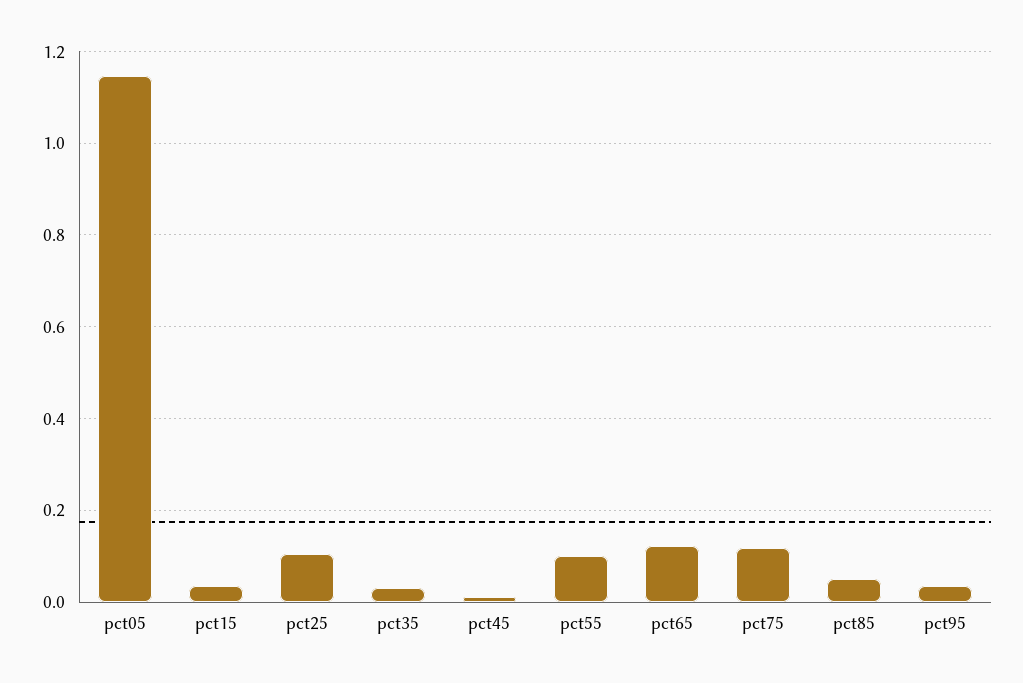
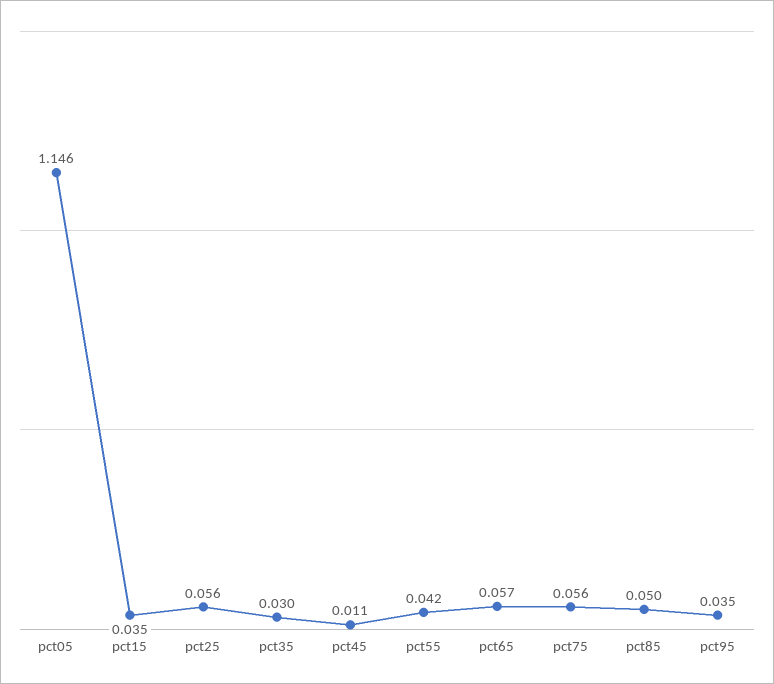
  {
    "pct05": 1.146,
    "pct15": 0.035,
-   "pct25": 0.1,
+   "pct25": 0.056,
    "pct35": 0.03,
    "pct45": 0.011,
-   "pct55": 0.1,
+   "pct55": 0.042,
-   "pct65": 0.12,
+   "pct65": 0.057,
-   "pct75": 0.12,
+   "pct75": 0.056,
    "pct85": 0.05,
    "pct95": 0.035
  }

